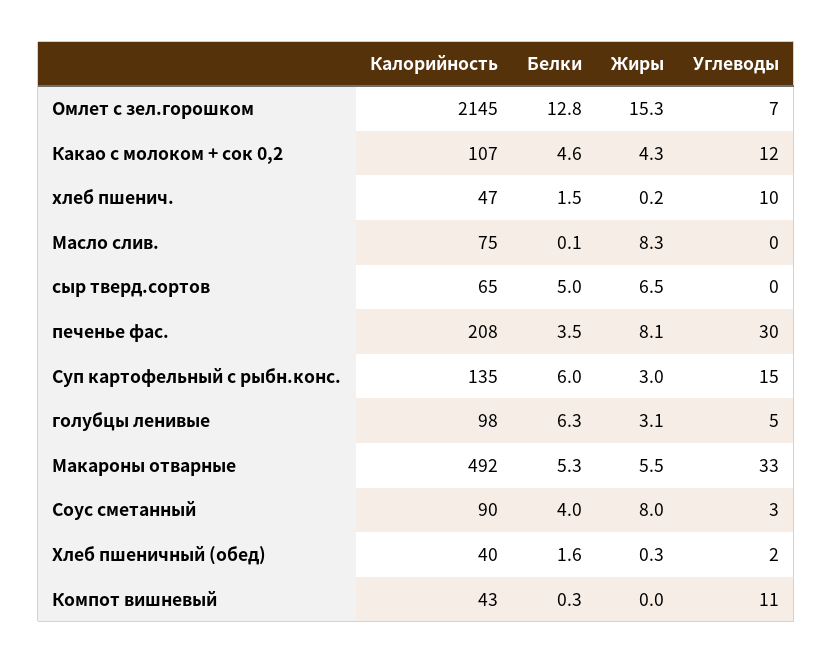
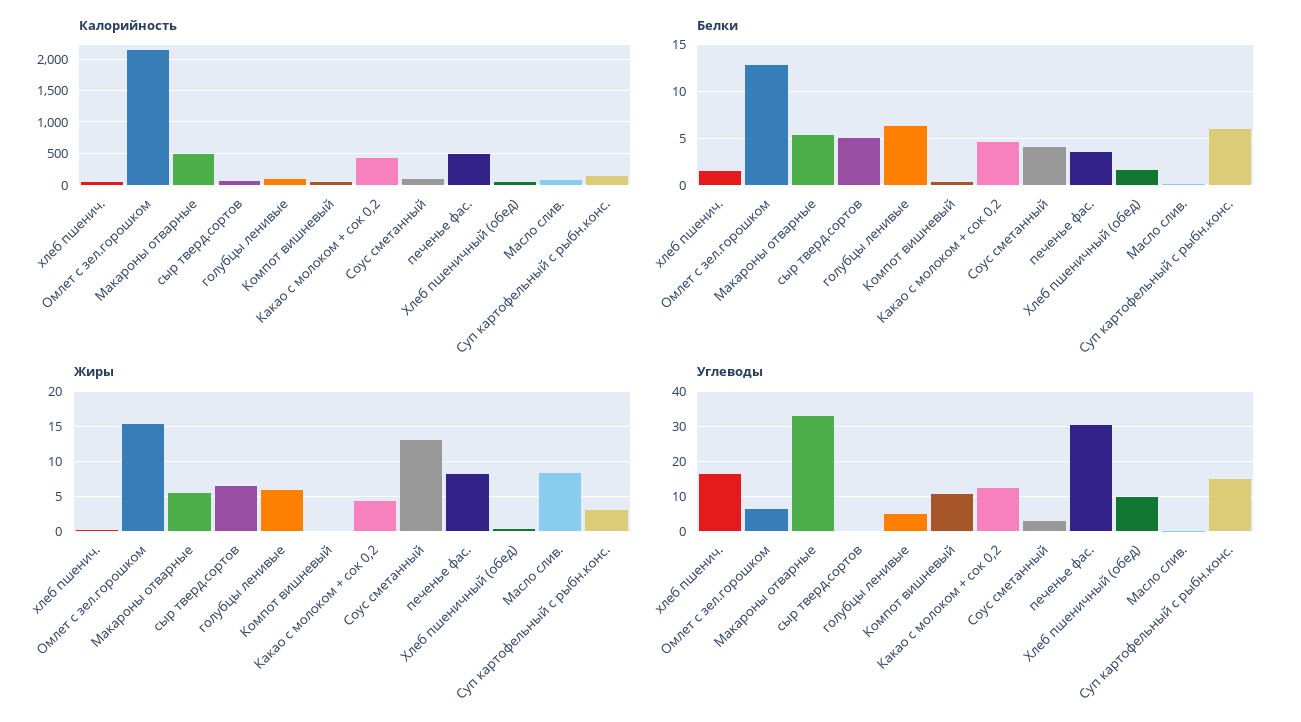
  {
    "Калорийность": {
      "Омлет с зел.горошком": 2145,
-     "Какао с молоком + сок 0,2": 107,
+     "Какао с молоком + сок 0,2": 400,
      "хлеб пшенич.": 47,
      "Масло слив.": 75,
      "сыр тверд.сортов": 65,
-     "печенье фас.": 208,
+     "печенье фас.": 500,
      "Суп картофельный с рыбн.конс.": 135,
      "голубцы ленивые": 98,
      "Макароны отварные": 492,
      "Соус сметанный": 90,
      "Хлеб пшеничный (обед)": 40,
      "Компот вишневый": 43
    },
    "Белки": {
      "Омлет с зел.горошком": 12.8,
      "Какао с молоком + сок 0,2": 4.6,
      "хлеб пшенич.": 1.5,
      "Масло слив.": 0.1,
      "сыр тверд.сортов": 5,
      "печенье фас.": 3.5,
      "Суп картофельный с рыбн.конс.": 6,
      "голубцы ленивые": 6.3,
      "Макароны отварные": 5.3,
      "Соус сметанный": 4,
      "Хлеб пшеничный (обед)": 1.6,
      "Компот вишневый": 0.3
    },
    "Жиры": {
      "Омлет с зел.горошком": 15.3,
      "Какао с молоком + сок 0,2": 4.3,
      "хлеб пшенич.": 0.2,
      "Масло слив.": 8.3,
      "сыр тверд.сортов": 6.5,
      "печенье фас.": 8.1,
      "Суп картофельный с рыбн.конс.": 3,
-     "голубцы ленивые": 3.1,
+     "голубцы ленивые": 6,
      "Макароны отварные": 5.5,
-     "Соус сметанный": 8,
+     "Соус сметанный": 13,
      "Хлеб пшеничный (обед)": 0.3,
      "Компот вишневый": 0
    },
    "Углеводы": {
      "Омлет с зел.горошком": 7,
      "Какао с молоком + сок 0,2": 12,
-     "хлеб пшенич.": 10,
+     "хлеб пшенич.": 16,
      "Масло слив.": 0,
      "сыр тверд.сортов": 0,
      "печенье фас.": 30,
      "Суп картофельный с рыбн.конс.": 15,
      "голубцы ленивые": 5,
      "Макароны отварные": 33,
      "Соус сметанный": 3,
-     "Хлеб пшеничный (обед)": 2,
+     "Хлеб пшеничный (обед)": 10,
      "Компот вишневый": 11
    }
  }

